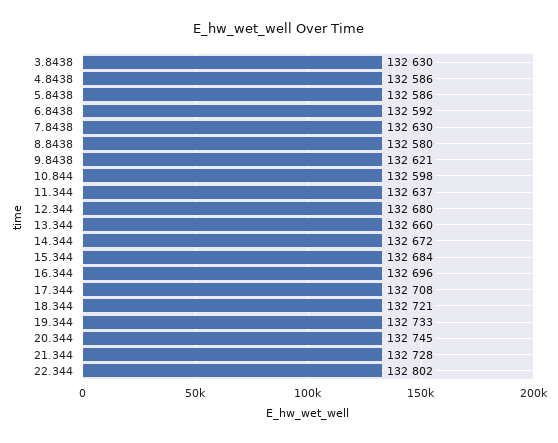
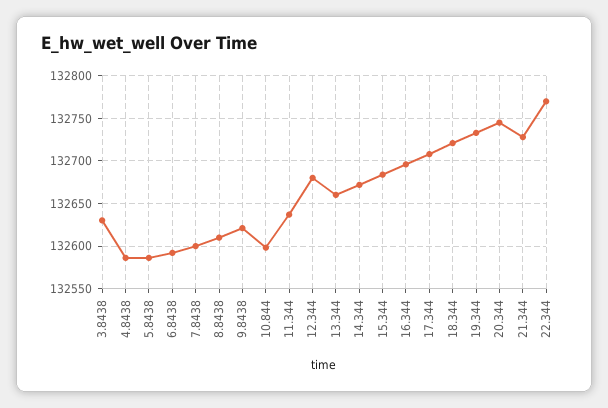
  {
    "3.8438": 132630,
    "4.8438": 132586,
    "5.8438": 132586,
    "6.8438": 132592,
-   "7.8438": 132630,
+   "7.8438": 132600,
-   "8.8438": 132580,
+   "8.8438": 132610,
    "9.8438": 132621,
    "10.844": 132598,
    "11.344": 132637,
    "12.344": 132680,
    "13.344": 132660,
    "14.344": 132672,
    "15.344": 132684,
    "16.344": 132696,
    "17.344": 132708,
    "18.344": 132721,
    "19.344": 132733,
    "20.344": 132745,
    "21.344": 132728,
-   "22.344": 132802
+   "22.344": 132770
  }

